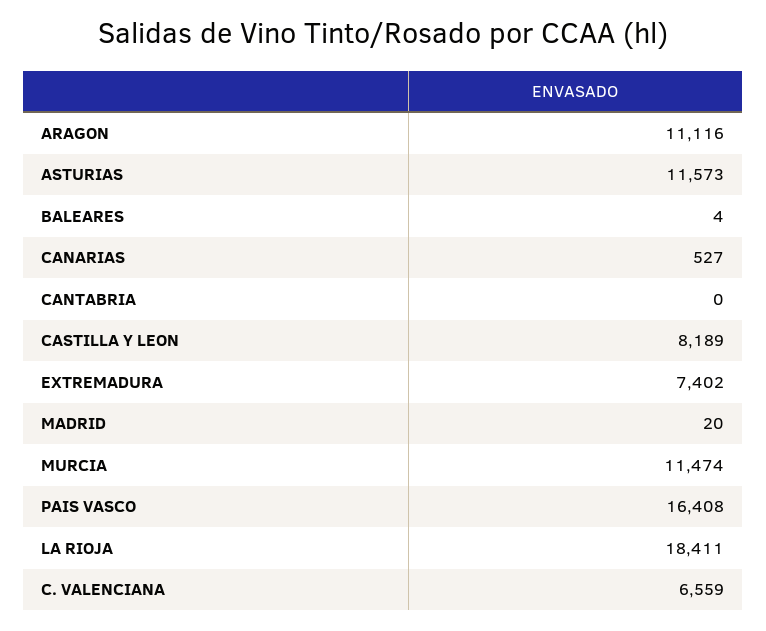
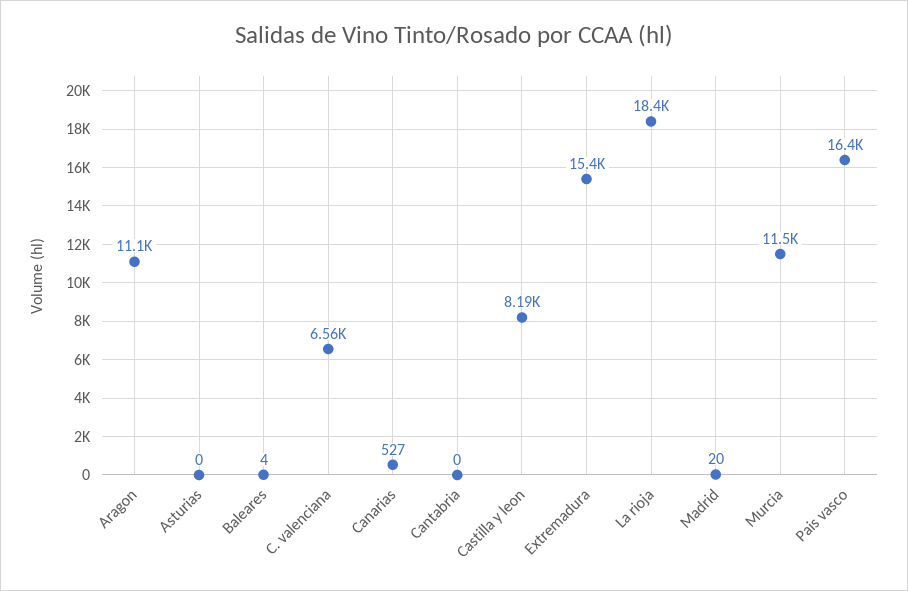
  {
    "ARAGON": 11116,
-   "ASTURIAS": 11573,
+   "ASTURIAS": 0,
    "BALEARES": 4,
    "CANARIAS": 527,
    "CANTABRIA": 0,
    "CASTILLA Y LEON": 8189,
-   "EXTREMADURA": 7402,
+   "EXTREMADURA": 15400,
    "MADRID": 20,
    "MURCIA": 11474,
    "PAIS VASCO": 16408,
    "LA RIOJA": 18411,
    "C. VALENCIANA": 6559
  }

